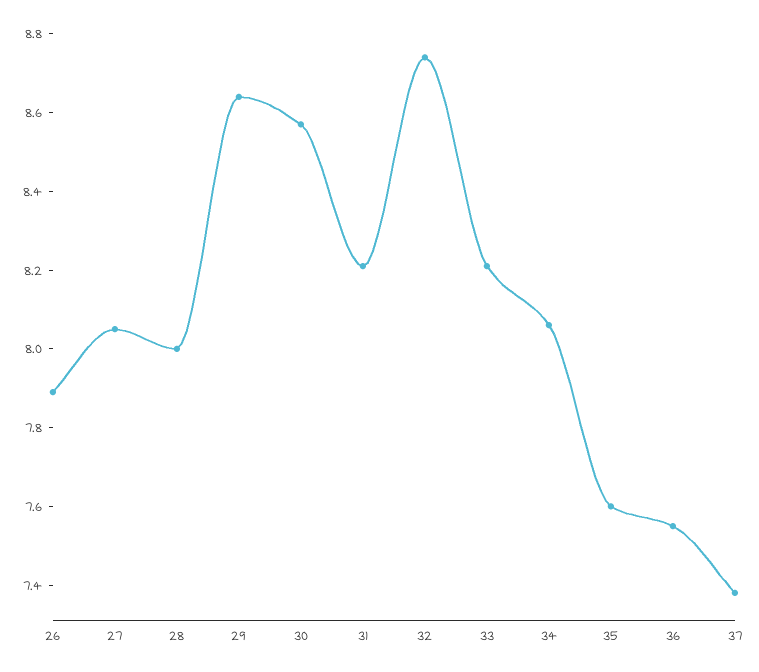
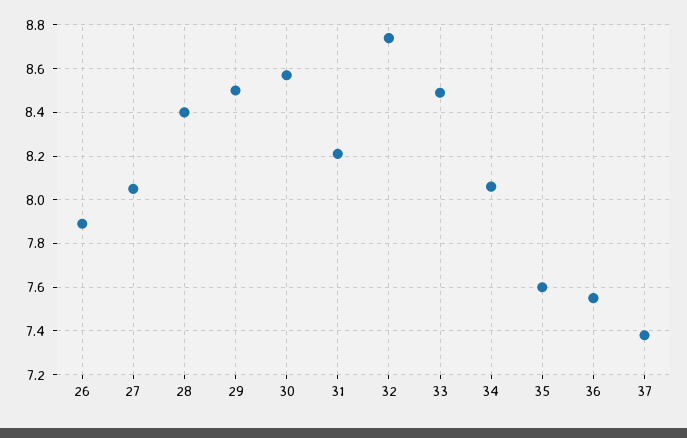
  {
    "26": 7.9,
    "27": 8.05,
-   "28": 8,
+   "28": 8.4,
-   "29": 8.65,
+   "29": 8.5,
    "30": 8.55,
    "31": 8.2,
    "32": 8.75,
-   "33": 8.2,
+   "33": 8.5,
    "34": 8.05,
    "35": 7.6,
    "36": 7.55,
    "37": 7.4
  }

